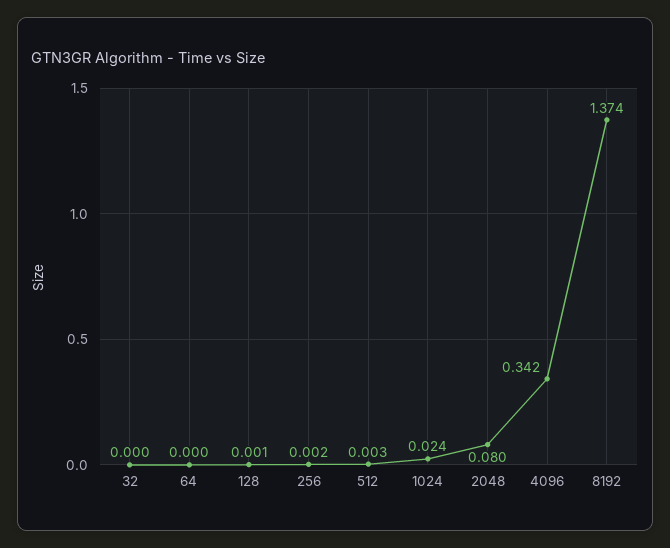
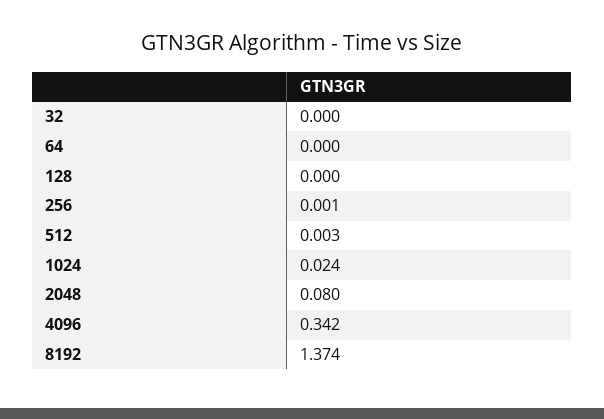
  {
    "32": 0,
    "64": 0,
-   "128": 0.001,
+   "128": 0,
-   "256": 0.002,
+   "256": 0.001,
    "512": 0.003,
    "1024": 0.024,
    "2048": 0.08,
    "4096": 0.342,
    "8192": 1.374
  }

